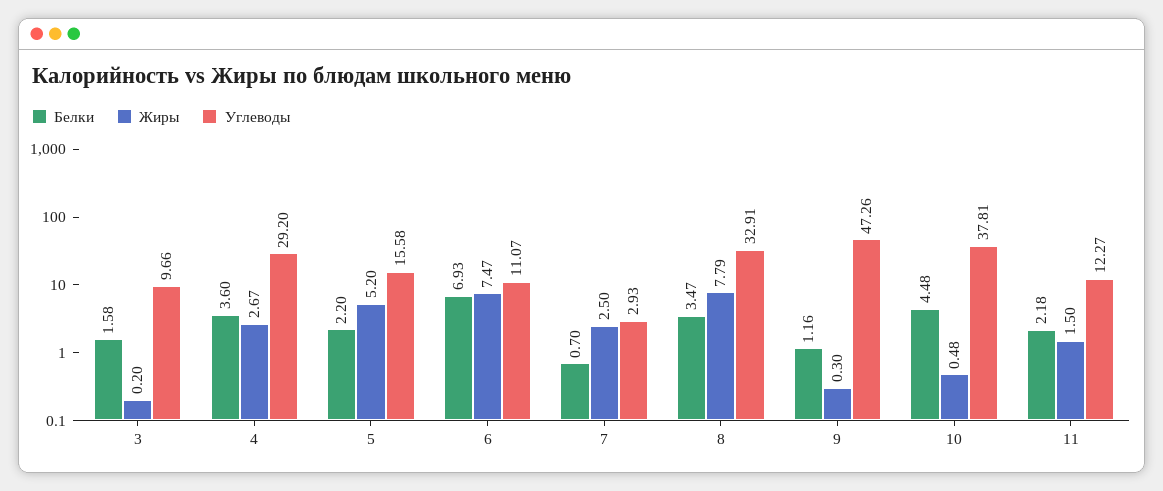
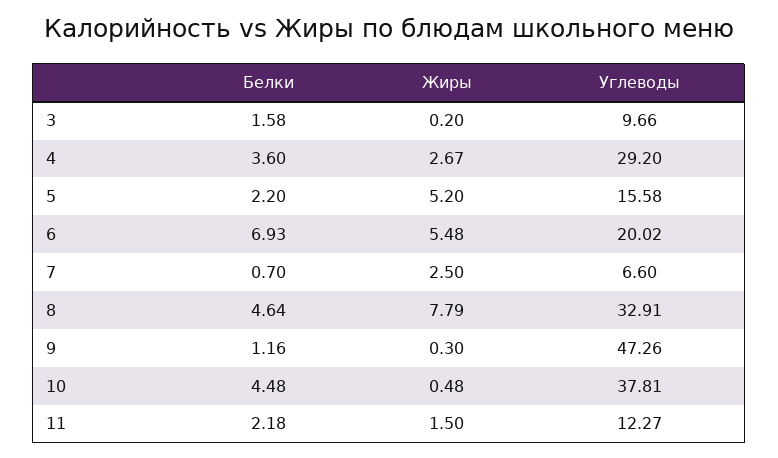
  {
    "Белки": {
      "3": 1.58,
      "4": 3.6,
      "5": 2.2,
      "6": 6.93,
      "7": 0.7,
-     "8": 3.47,
+     "8": 4.64,
      "9": 1.16,
      "10": 4.48,
      "11": 2.18
    },
    "Жиры": {
      "3": 0.2,
      "4": 2.67,
      "5": 5.2,
-     "6": 7.47,
+     "6": 5.48,
      "7": 2.5,
      "8": 7.79,
      "9": 0.3,
      "10": 0.48,
      "11": 1.5
    },
    "Углеводы": {
      "3": 9.66,
      "4": 29.2,
      "5": 15.58,
-     "6": 11.07,
+     "6": 20.02,
-     "7": 2.93,
+     "7": 6.6,
      "8": 32.91,
      "9": 47.26,
      "10": 37.81,
      "11": 12.27
    }
  }

